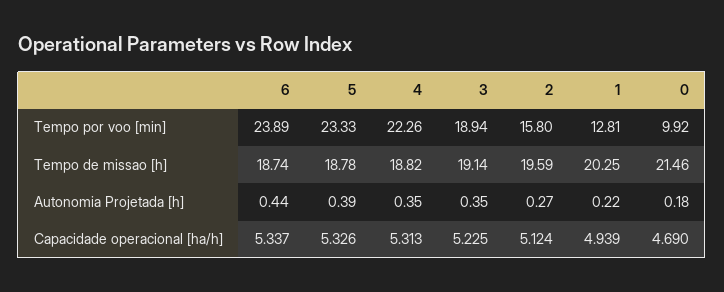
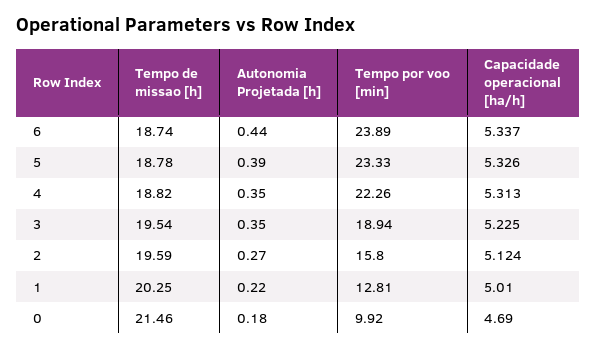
  {
    "6": {
      "Tempo por voo [min]": 23.89,
      "Tempo de missao [h]": 18.74,
      "Autonomia Projetada [h]": 0.44,
      "Capacidade operacional [ha/h]": 5.337
    },
    "5": {
      "Tempo por voo [min]": 23.33,
      "Tempo de missao [h]": 18.78,
      "Autonomia Projetada [h]": 0.39,
      "Capacidade operacional [ha/h]": 5.326
    },
    "4": {
      "Tempo por voo [min]": 22.26,
      "Tempo de missao [h]": 18.82,
      "Autonomia Projetada [h]": 0.35,
      "Capacidade operacional [ha/h]": 5.313
    },
    "3": {
      "Tempo por voo [min]": 18.94,
-     "Tempo de missao [h]": 19.14,
+     "Tempo de missao [h]": 19.54,
      "Autonomia Projetada [h]": 0.35,
      "Capacidade operacional [ha/h]": 5.225
    },
    "2": {
      "Tempo por voo [min]": 15.8,
      "Tempo de missao [h]": 19.59,
      "Autonomia Projetada [h]": 0.27,
      "Capacidade operacional [ha/h]": 5.124
    },
    "1": {
      "Tempo por voo [min]": 12.81,
      "Tempo de missao [h]": 20.25,
      "Autonomia Projetada [h]": 0.22,
-     "Capacidade operacional [ha/h]": 4.939
+     "Capacidade operacional [ha/h]": 5.01
    },
    "0": {
      "Tempo por voo [min]": 9.92,
      "Tempo de missao [h]": 21.46,
      "Autonomia Projetada [h]": 0.18,
      "Capacidade operacional [ha/h]": 4.69
    }
  }

